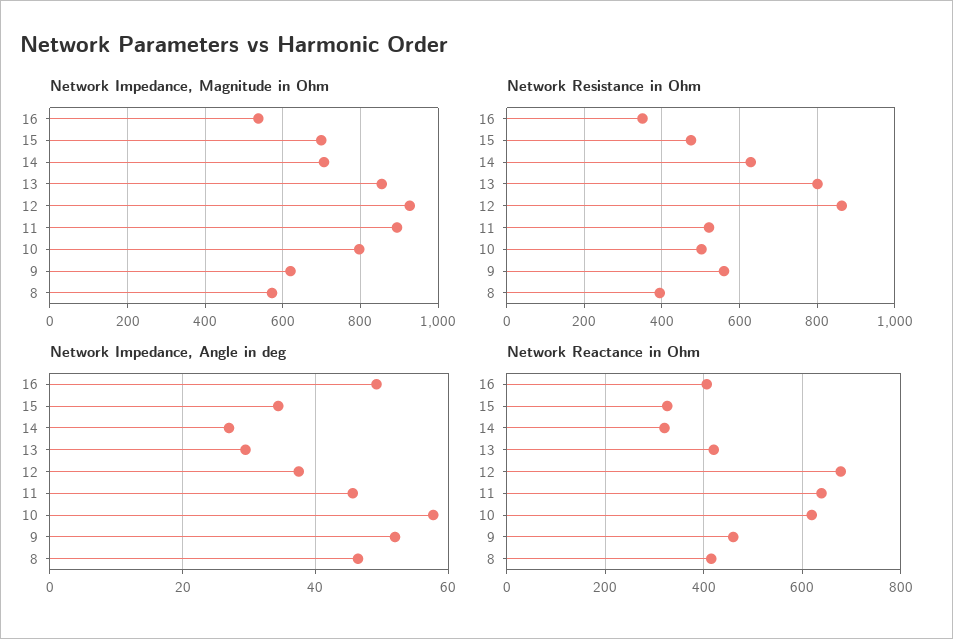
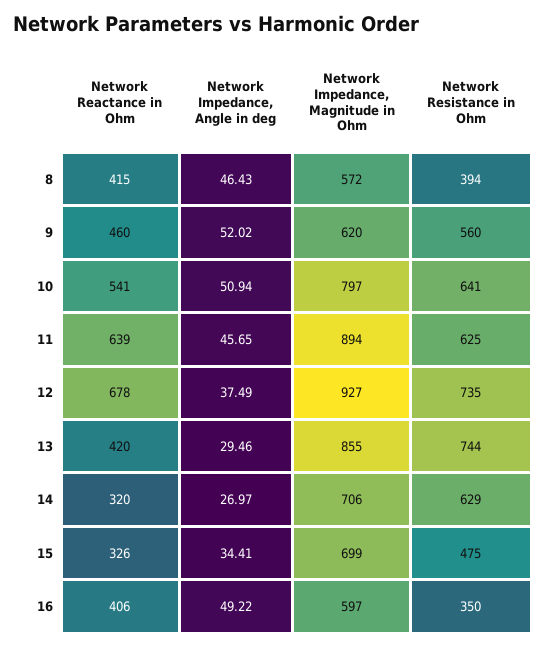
  {
    "Network Impedance, Magnitude in Ohm": {
-     "16": 540,
+     "16": 597,
      "15": 699,
      "14": 706,
      "13": 855,
      "12": 927,
      "11": 894,
      "10": 797,
      "9": 620,
      "8": 572
    },
    "Network Resistance in Ohm": {
      "16": 350,
      "15": 475,
      "14": 629,
-     "13": 800,
+     "13": 744,
-     "12": 860,
+     "12": 735,
-     "11": 520,
+     "11": 625,
-     "10": 500,
+     "10": 641,
      "9": 560,
      "8": 394
    },
    "Network Impedance, Angle in deg": {
      "16": 49.22,
      "15": 34.41,
      "14": 26.97,
      "13": 29.46,
      "12": 37.49,
      "11": 45.65,
-     "10": 58,
+     "10": 50.94,
      "9": 52.02,
      "8": 46.43
    },
    "Network Reactance in Ohm": {
      "16": 406,
      "15": 326,
      "14": 320,
      "13": 420,
      "12": 678,
      "11": 639,
-     "10": 620,
+     "10": 541,
      "9": 460,
      "8": 415
    }
  }

